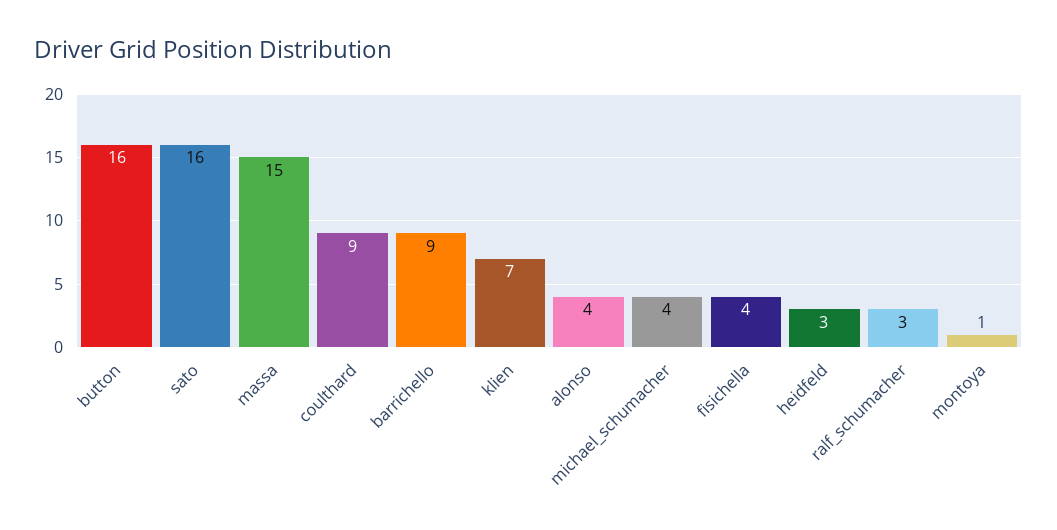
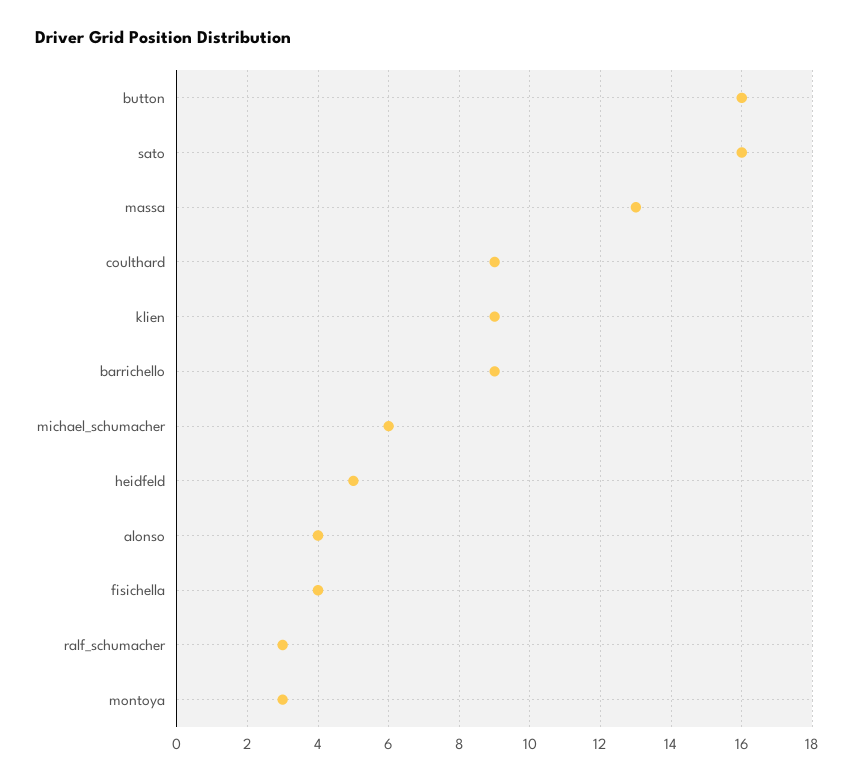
  {
    "button": 16,
    "sato": 16,
-   "massa": 15,
+   "massa": 13,
    "coulthard": 9,
    "barrichello": 9,
-   "klien": 7,
+   "klien": 9,
    "alonso": 4,
-   "michael_schumacher": 4,
+   "michael_schumacher": 6,
    "fisichella": 4,
-   "heidfeld": 3,
+   "heidfeld": 5,
    "ralf_schumacher": 3,
-   "montoya": 1
+   "montoya": 3
  }

